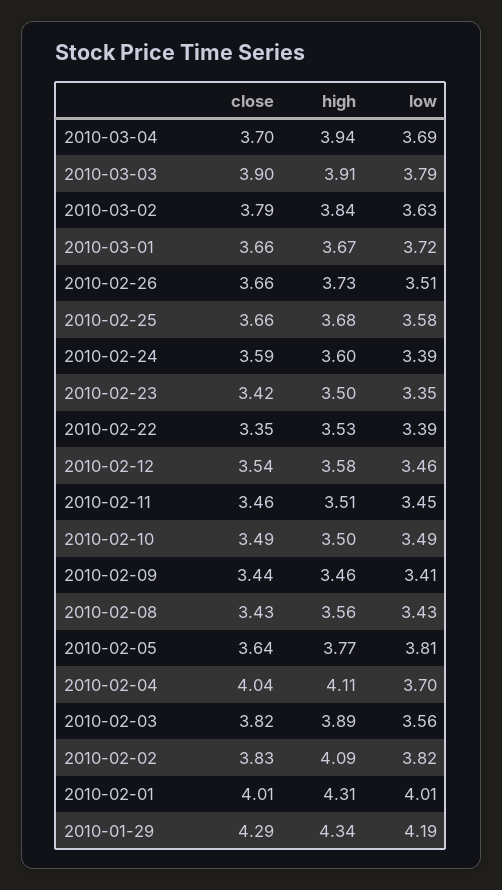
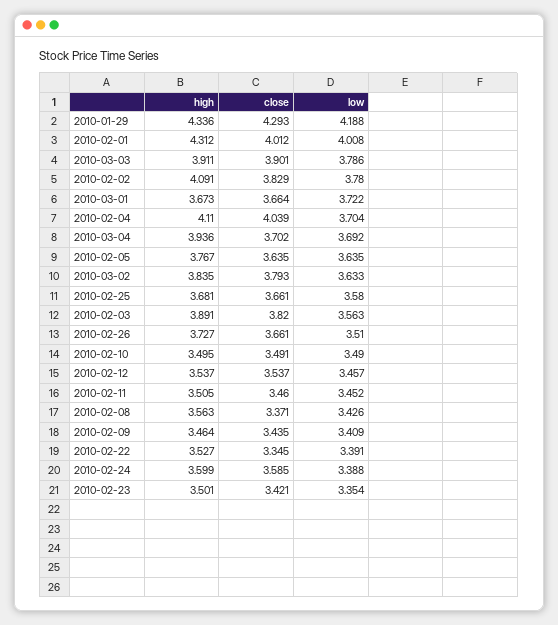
  {
    "close": {
      "2010-03-04": 3.702,
      "2010-03-03": 3.901,
      "2010-03-02": 3.793,
      "2010-03-01": 3.664,
      "2010-02-26": 3.661,
      "2010-02-25": 3.661,
      "2010-02-24": 3.585,
      "2010-02-23": 3.421,
      "2010-02-22": 3.345,
      "2010-02-12": 3.537,
      "2010-02-11": 3.46,
      "2010-02-10": 3.491,
      "2010-02-09": 3.435,
-     "2010-02-08": 3.43,
+     "2010-02-08": 3.371,
      "2010-02-05": 3.635,
      "2010-02-04": 4.039,
      "2010-02-03": 3.82,
      "2010-02-02": 3.829,
      "2010-02-01": 4.012,
      "2010-01-29": 4.293
    },
    "high": {
      "2010-03-04": 3.936,
      "2010-03-03": 3.911,
      "2010-03-02": 3.835,
      "2010-03-01": 3.673,
      "2010-02-26": 3.727,
      "2010-02-25": 3.681,
      "2010-02-24": 3.599,
      "2010-02-23": 3.501,
      "2010-02-22": 3.527,
-     "2010-02-12": 3.58,
+     "2010-02-12": 3.537,
      "2010-02-11": 3.505,
      "2010-02-10": 3.495,
      "2010-02-09": 3.464,
      "2010-02-08": 3.563,
      "2010-02-05": 3.767,
      "2010-02-04": 4.11,
      "2010-02-03": 3.891,
      "2010-02-02": 4.091,
      "2010-02-01": 4.312,
      "2010-01-29": 4.336
    },
    "low": {
      "2010-03-04": 3.692,
      "2010-03-03": 3.786,
      "2010-03-02": 3.633,
      "2010-03-01": 3.722,
      "2010-02-26": 3.51,
      "2010-02-25": 3.58,
      "2010-02-24": 3.388,
      "2010-02-23": 3.354,
      "2010-02-22": 3.391,
      "2010-02-12": 3.457,
      "2010-02-11": 3.452,
      "2010-02-10": 3.49,
      "2010-02-09": 3.409,
      "2010-02-08": 3.426,
-     "2010-02-05": 3.81,
+     "2010-02-05": 3.635,
      "2010-02-04": 3.704,
      "2010-02-03": 3.563,
-     "2010-02-02": 3.82,
+     "2010-02-02": 3.78,
      "2010-02-01": 4.008,
      "2010-01-29": 4.188
    }
  }

